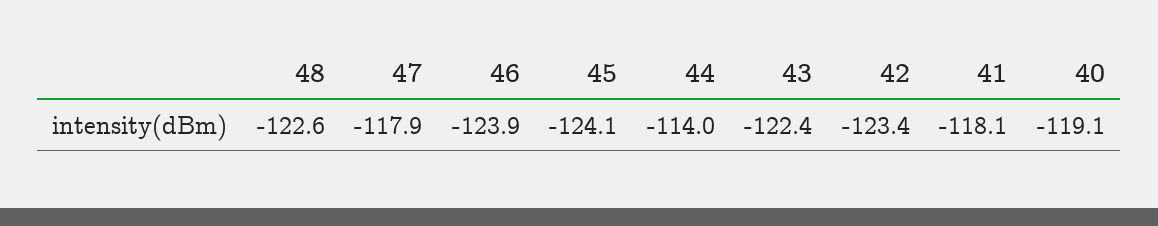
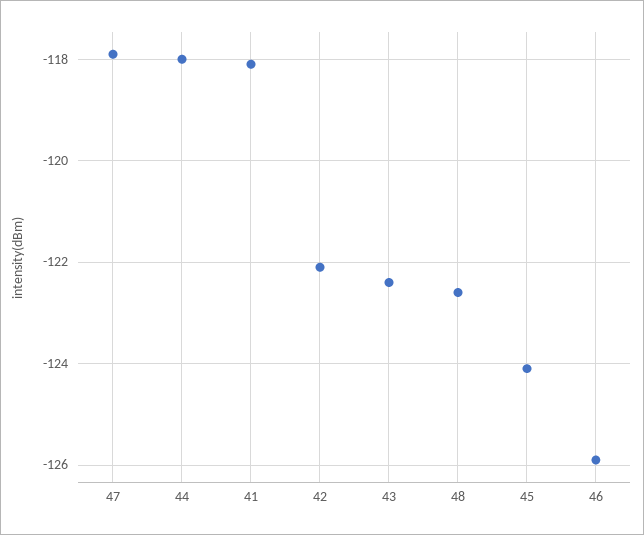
  {
    "48": -122.6,
    "47": -117.9,
-   "46": -123.9,
+   "46": -126,
    "45": -124.1,
-   "44": -114,
+   "44": -118,
    "43": -122.4,
-   "42": -123.4,
+   "42": -122,
-   "41": -118.1,
+   "41": -118.1
-   "40": -119.1
  }

